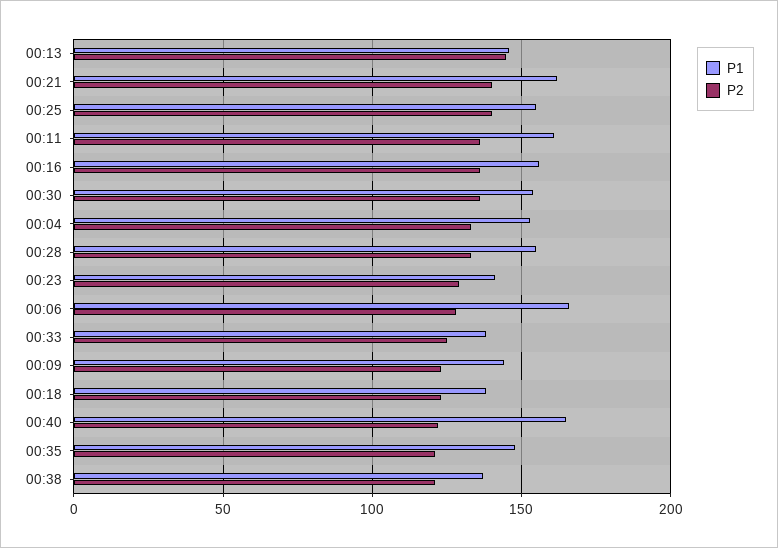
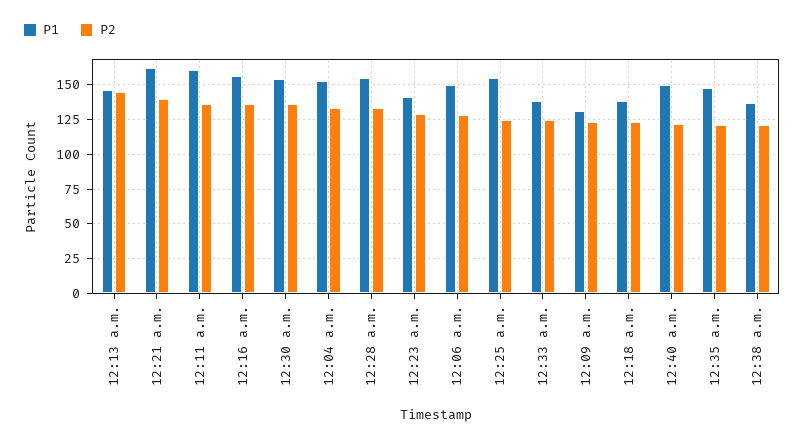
  {
    "P1": {
      "00:13": 145,
      "00:21": 160,
      "00:25": 155,
      "00:11": 160,
      "00:16": 155,
      "00:30": 155,
      "00:04": 155,
      "00:28": 155,
      "00:23": 140,
-     "00:06": 165,
+     "00:06": 150,
      "00:33": 140,
-     "00:09": 145,
+     "00:09": 130,
      "00:18": 140,
-     "00:40": 165,
+     "00:40": 150,
      "00:35": 150,
      "00:38": 135
    },
    "P2": {
      "00:13": 145,
      "00:21": 140,
-     "00:25": 140,
+     "00:25": 125,
      "00:11": 135,
      "00:16": 135,
      "00:30": 135,
      "00:04": 135,
      "00:28": 135,
      "00:23": 130,
      "00:06": 130,
      "00:33": 125,
      "00:09": 125,
      "00:18": 125,
      "00:40": 120,
      "00:35": 120,
      "00:38": 120
    }
  }

